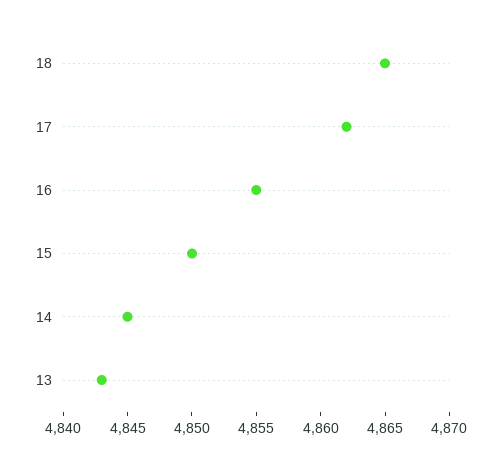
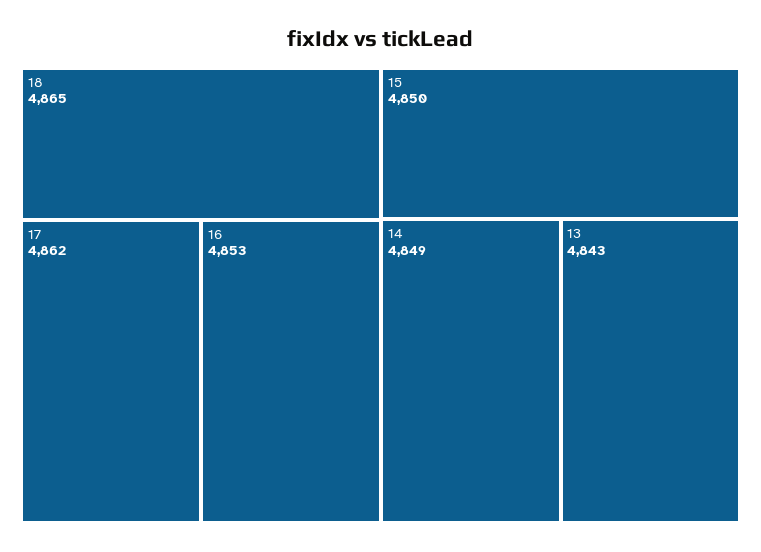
  {
    "18": 4865,
    "17": 4862,
-   "16": 4855,
+   "16": 4853,
    "15": 4850,
-   "14": 4845,
+   "14": 4849,
    "13": 4843
  }

